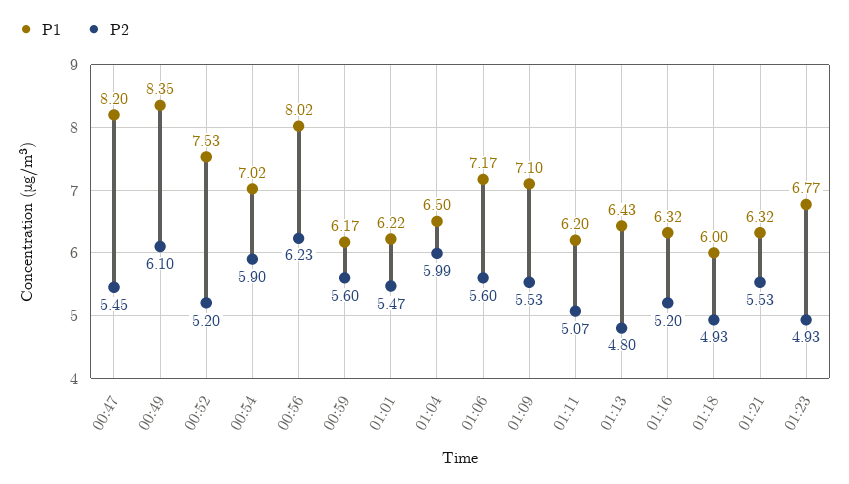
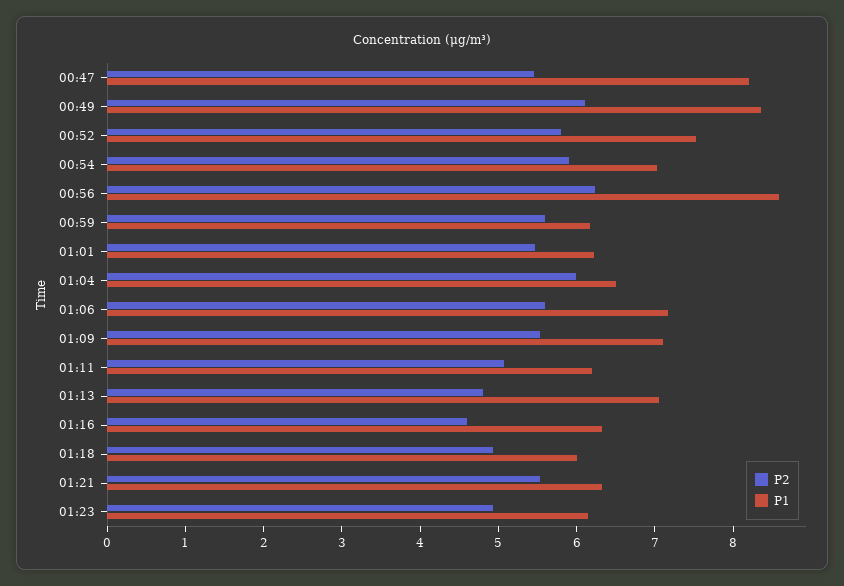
  {
    "P1": {
      "00:47": 8.2,
      "00:49": 8.35,
      "00:52": 7.53,
      "00:54": 7.02,
-     "00:56": 8.02,
+     "00:56": 8.6,
      "00:59": 6.17,
      "01:01": 6.22,
      "01:04": 6.5,
      "01:06": 7.17,
      "01:09": 7.1,
      "01:11": 6.2,
-     "01:13": 6.43,
+     "01:13": 7,
      "01:16": 6.32,
      "01:18": 6,
      "01:21": 6.32,
-     "01:23": 6.77
+     "01:23": 6.2
    },
    "P2": {
      "00:47": 5.45,
      "00:49": 6.1,
-     "00:52": 5.2,
+     "00:52": 5.8,
      "00:54": 5.9,
      "00:56": 6.23,
      "00:59": 5.6,
      "01:01": 5.47,
      "01:04": 5.99,
      "01:06": 5.6,
      "01:09": 5.53,
      "01:11": 5.07,
      "01:13": 4.8,
-     "01:16": 5.2,
+     "01:16": 4.6,
      "01:18": 4.93,
      "01:21": 5.53,
      "01:23": 4.93
    }
  }

